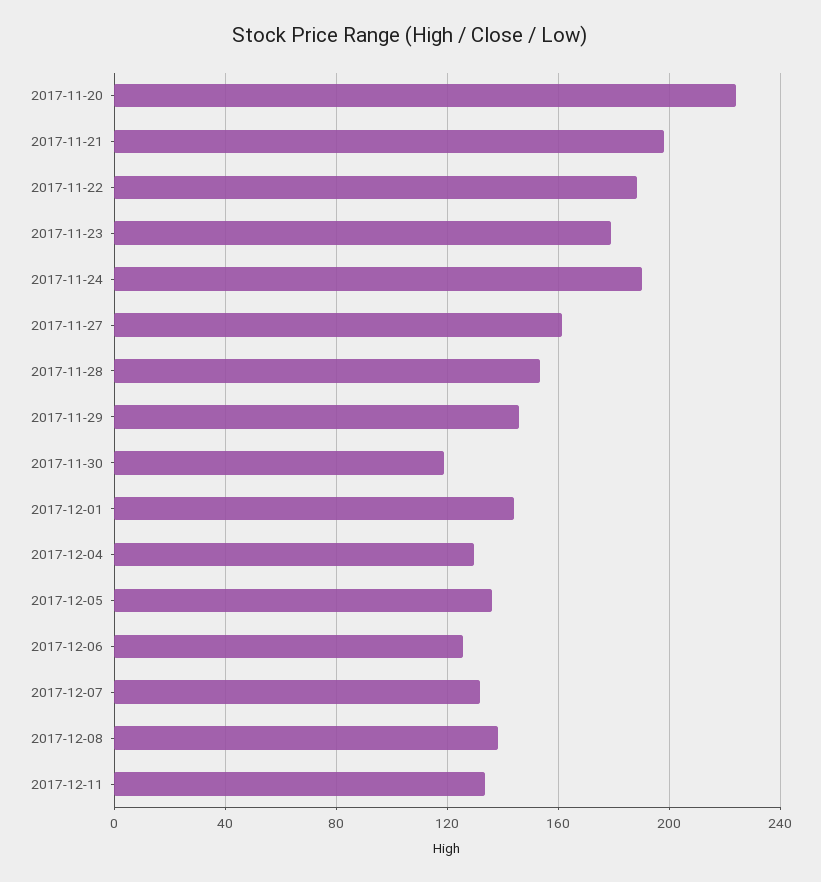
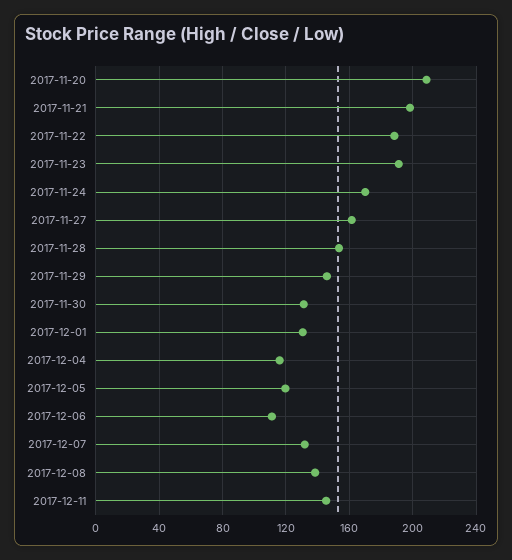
  {
-   "2017-11-20": 225,
+   "2017-11-20": 210,
    "2017-11-21": 200,
    "2017-11-22": 190,
-   "2017-11-23": 180,
+   "2017-11-23": 190,
-   "2017-11-24": 190,
+   "2017-11-24": 170,
    "2017-11-27": 160,
    "2017-11-28": 155,
    "2017-11-29": 145,
-   "2017-11-30": 120,
+   "2017-11-30": 130,
-   "2017-12-01": 145,
+   "2017-12-01": 130,
-   "2017-12-04": 130,
+   "2017-12-04": 115,
-   "2017-12-05": 135,
+   "2017-12-05": 120,
-   "2017-12-06": 125,
+   "2017-12-06": 110,
    "2017-12-07": 130,
    "2017-12-08": 140,
-   "2017-12-11": 135
+   "2017-12-11": 145
  }

